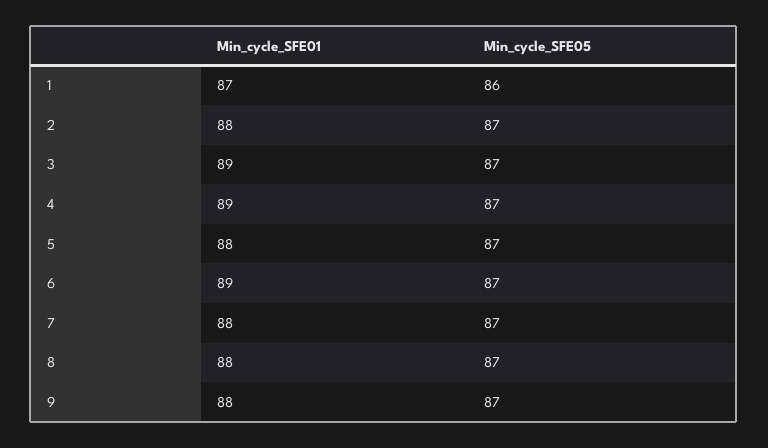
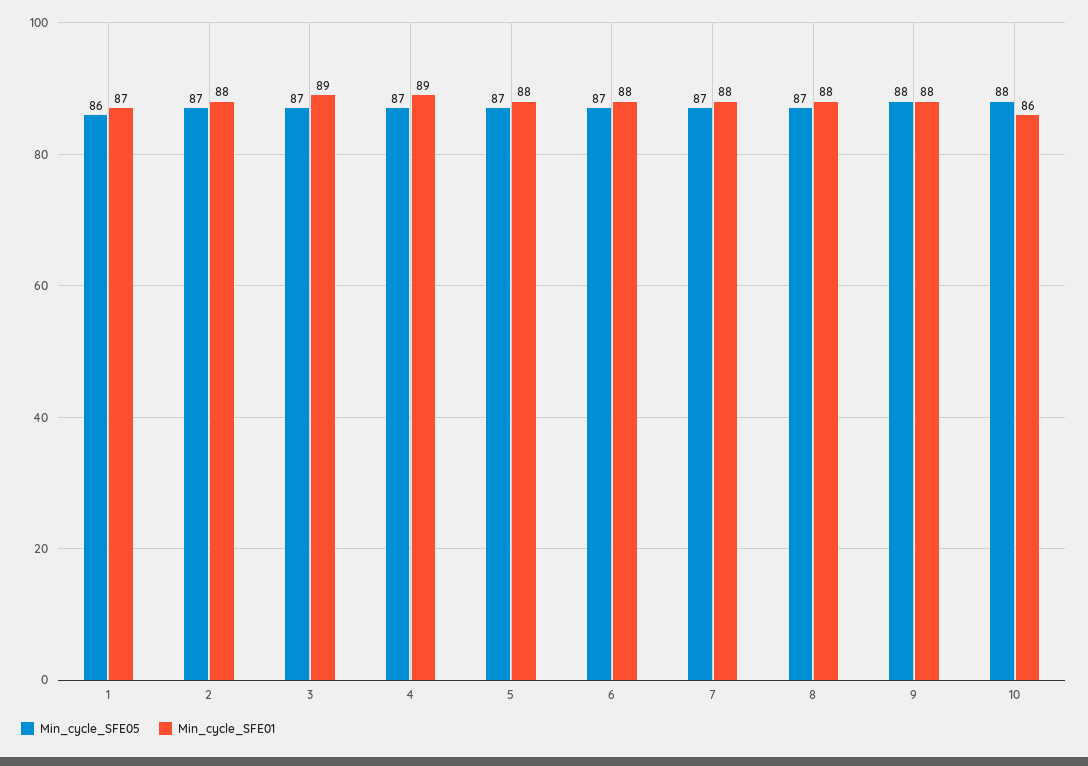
  {
    "Min_cycle_SFE01": {
      "1": 87,
      "2": 88,
      "3": 89,
      "4": 89,
      "5": 88,
-     "6": 89,
+     "6": 88,
      "7": 88,
      "8": 88,
-     "9": 88
+     "9": 88,
+     "10": 86
    },
    "Min_cycle_SFE05": {
      "1": 86,
      "2": 87,
      "3": 87,
      "4": 87,
      "5": 87,
      "6": 87,
      "7": 87,
      "8": 87,
-     "9": 87
+     "9": 88,
+     "10": 88
    }
  }

